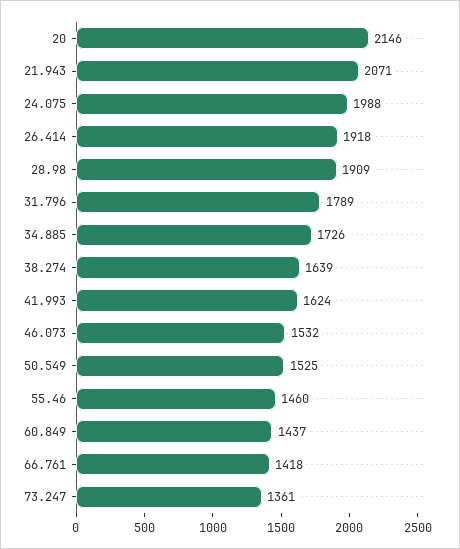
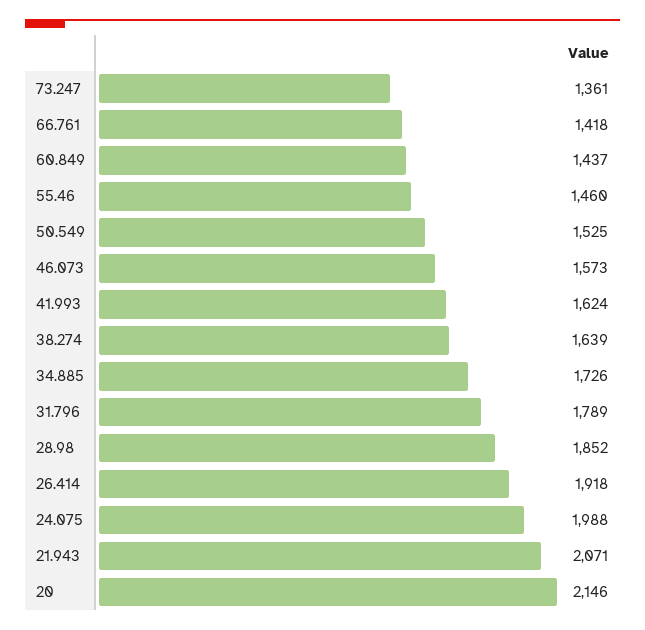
  {
    "20": 2146,
    "21.943": 2071,
    "24.075": 1988,
    "26.414": 1918,
-   "28.98": 1909,
+   "28.98": 1852,
    "31.796": 1789,
    "34.885": 1726,
    "38.274": 1639,
    "41.993": 1624,
-   "46.073": 1532,
+   "46.073": 1573,
    "50.549": 1525,
    "55.46": 1460,
    "60.849": 1437,
    "66.761": 1418,
    "73.247": 1361
  }

